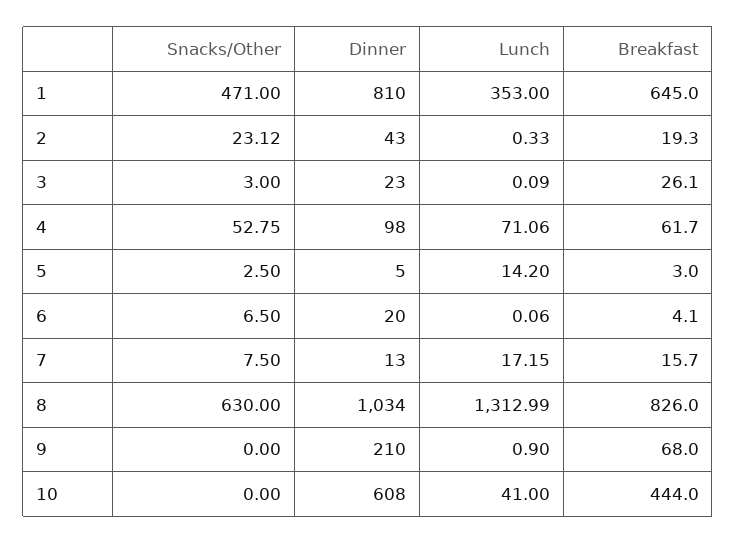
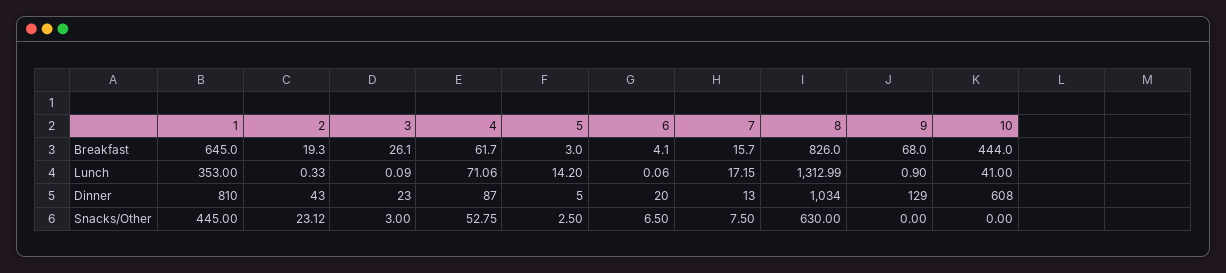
  {
    "Snacks/Other": {
-     "1": 471,
+     "1": 445,
      "2": 23.12,
      "3": 3,
      "4": 52.75,
      "5": 2.5,
      "6": 6.5,
      "7": 7.5,
      "8": 630,
      "9": 0,
      "10": 0
    },
    "Dinner": {
      "1": 810,
      "2": 43,
      "3": 23,
-     "4": 98,
+     "4": 87,
      "5": 5,
      "6": 20,
      "7": 13,
      "8": 1034,
-     "9": 210,
+     "9": 129,
      "10": 608
    },
    "Lunch": {
      "1": 353,
      "2": 0.33,
      "3": 0.09,
      "4": 71.06,
      "5": 14.2,
      "6": 0.06,
      "7": 17.15,
      "8": 1312.99,
      "9": 0.9,
      "10": 41
    },
    "Breakfast": {
      "1": 645,
      "2": 19.3,
      "3": 26.1,
      "4": 61.7,
      "5": 3,
      "6": 4.1,
      "7": 15.7,
      "8": 826,
      "9": 68,
      "10": 444
    }
  }

